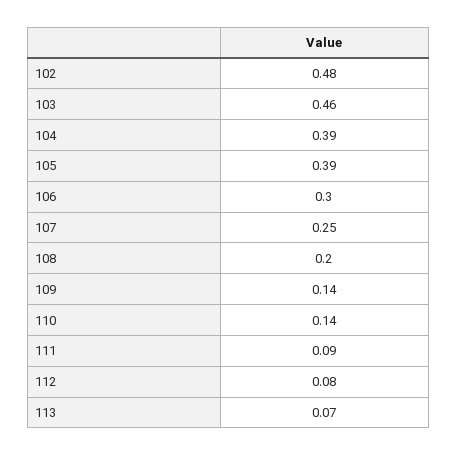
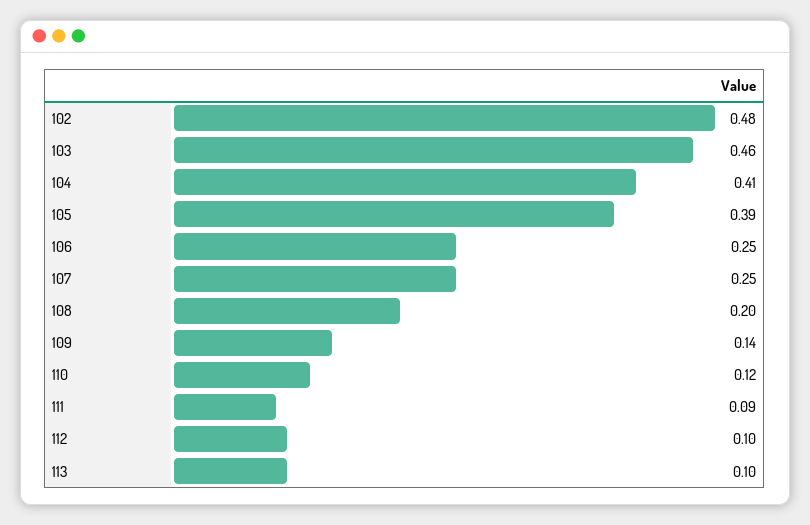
  {
    "102": 0.48,
    "103": 0.46,
-   "104": 0.39,
+   "104": 0.41,
    "105": 0.39,
-   "106": 0.3,
+   "106": 0.25,
    "107": 0.25,
    "108": 0.2,
    "109": 0.14,
-   "110": 0.14,
+   "110": 0.12,
    "111": 0.09,
-   "112": 0.08,
+   "112": 0.1,
-   "113": 0.07
+   "113": 0.1
  }

